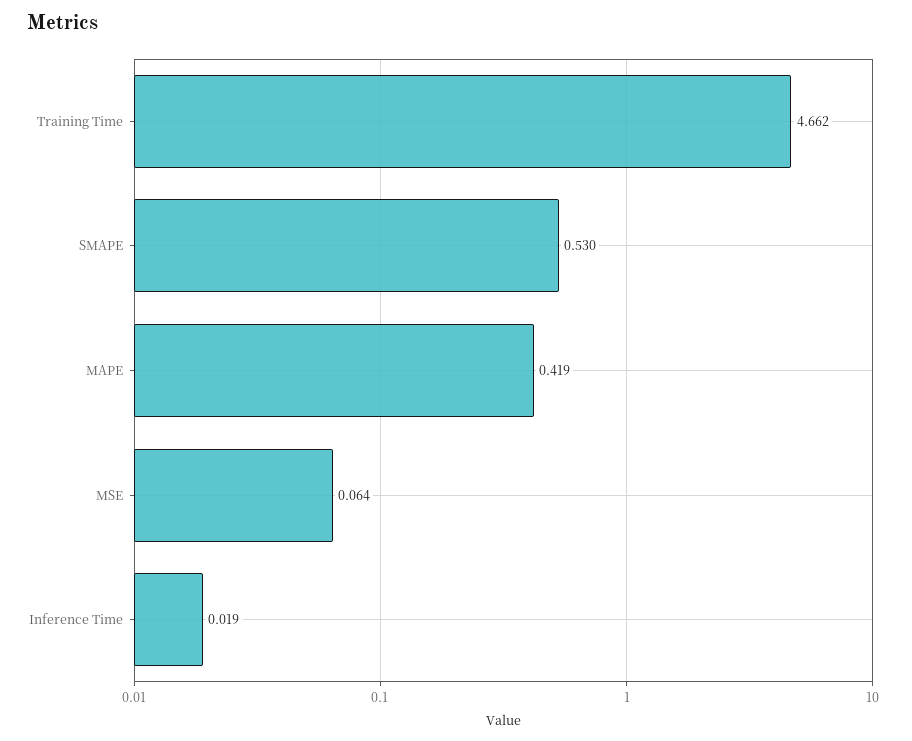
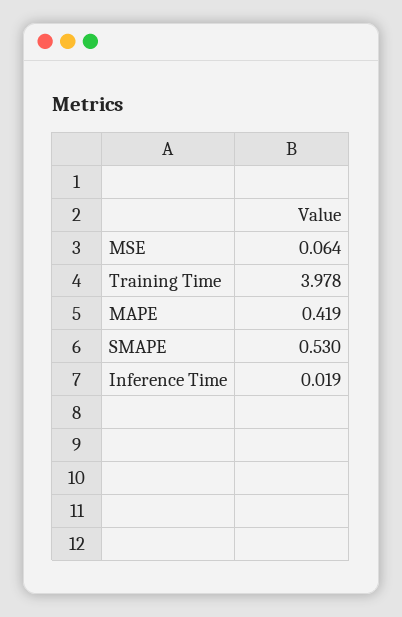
  {
-   "Training Time": 4.662,
+   "Training Time": 3.978,
    "SMAPE": 0.53,
    "MAPE": 0.419,
    "MSE": 0.064,
    "Inference Time": 0.019
  }

